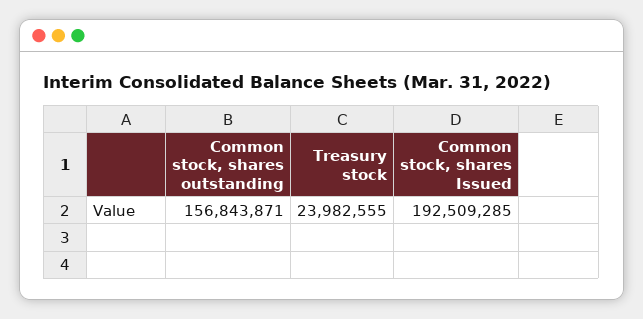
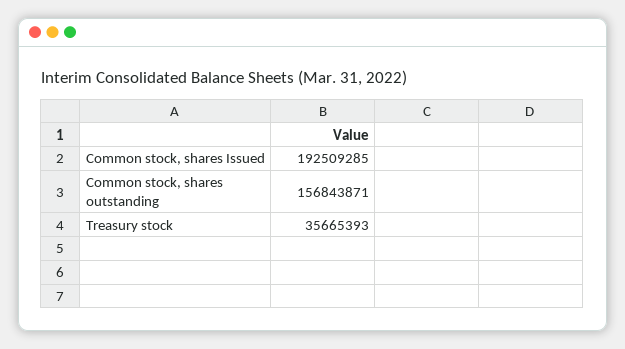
  {
    "Common stock, shares outstanding": 156843871,
-   "Treasury stock": 23982555,
+   "Treasury stock": 35665393,
    "Common stock, shares Issued": 192509285
  }

